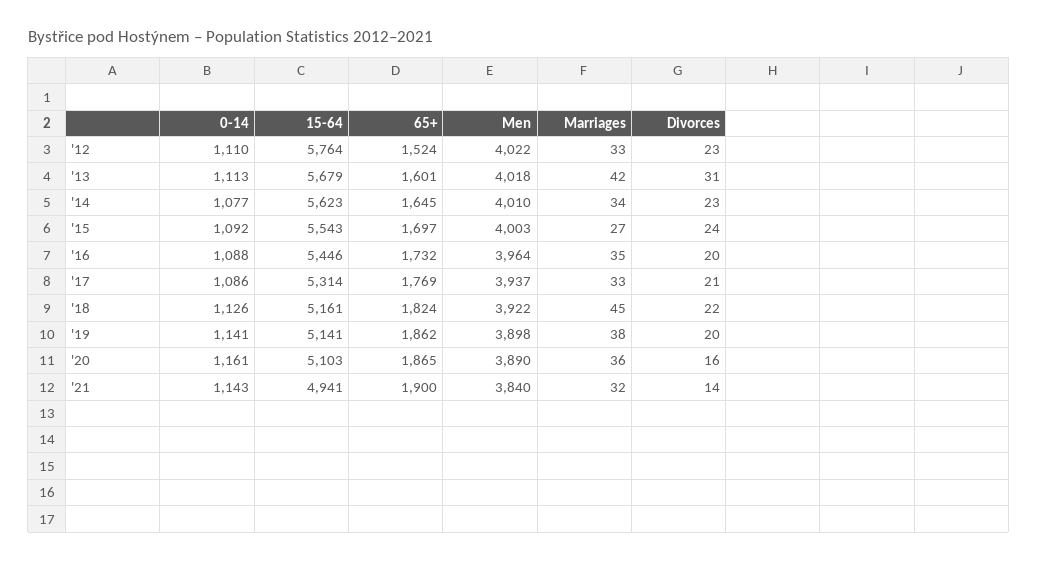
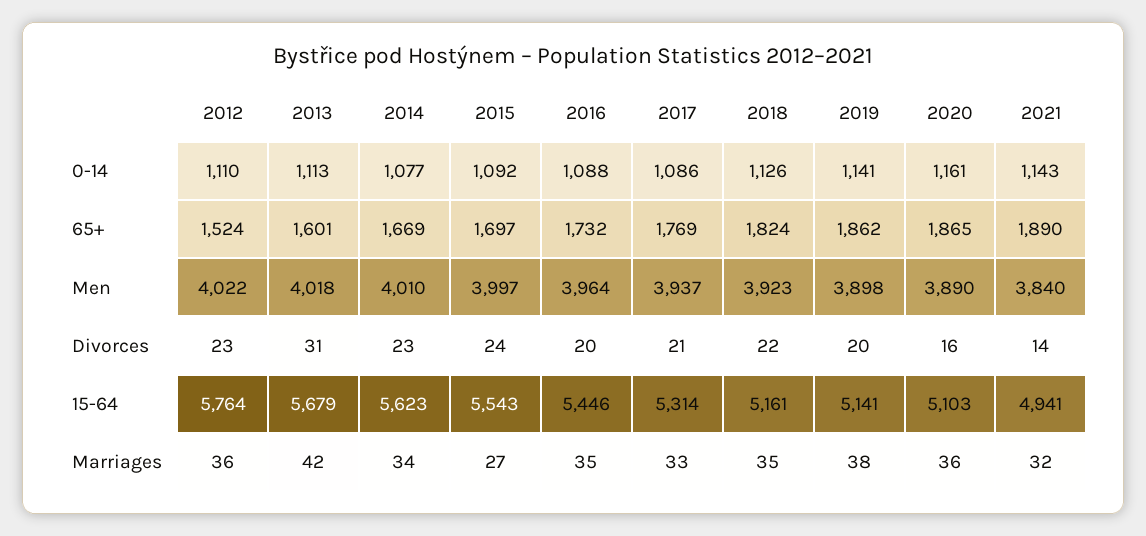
  {
    "0-14": {
      "'12": 1110,
      "'13": 1113,
      "'14": 1077,
      "'15": 1092,
      "'16": 1088,
      "'17": 1086,
      "'18": 1126,
      "'19": 1141,
      "'20": 1161,
      "'21": 1143
    },
    "15-64": {
      "'12": 5764,
      "'13": 5679,
      "'14": 5623,
      "'15": 5543,
      "'16": 5446,
      "'17": 5314,
      "'18": 5161,
      "'19": 5141,
      "'20": 5103,
      "'21": 4941
    },
    "65+": {
      "'12": 1524,
      "'13": 1601,
-     "'14": 1645,
+     "'14": 1669,
      "'15": 1697,
      "'16": 1732,
      "'17": 1769,
      "'18": 1824,
      "'19": 1862,
      "'20": 1865,
-     "'21": 1900
+     "'21": 1890
    },
    "Men": {
      "'12": 4022,
      "'13": 4018,
      "'14": 4010,
-     "'15": 4003,
+     "'15": 3997,
      "'16": 3964,
      "'17": 3937,
-     "'18": 3922,
+     "'18": 3923,
      "'19": 3898,
      "'20": 3890,
      "'21": 3840
    },
    "Marriages": {
-     "'12": 33,
+     "'12": 36,
      "'13": 42,
      "'14": 34,
      "'15": 27,
      "'16": 35,
      "'17": 33,
-     "'18": 45,
+     "'18": 35,
      "'19": 38,
      "'20": 36,
      "'21": 32
    },
    "Divorces": {
      "'12": 23,
      "'13": 31,
      "'14": 23,
      "'15": 24,
      "'16": 20,
      "'17": 21,
      "'18": 22,
      "'19": 20,
      "'20": 16,
      "'21": 14
    }
  }

